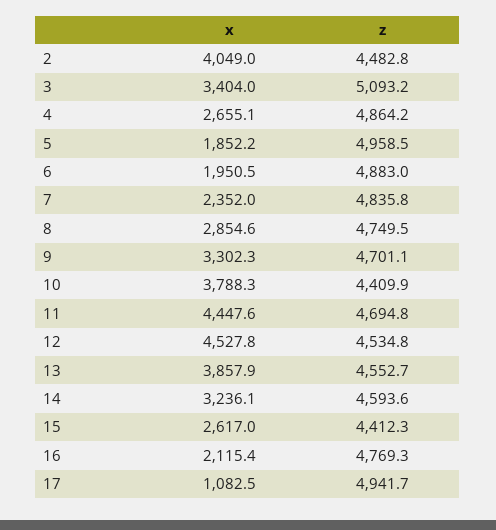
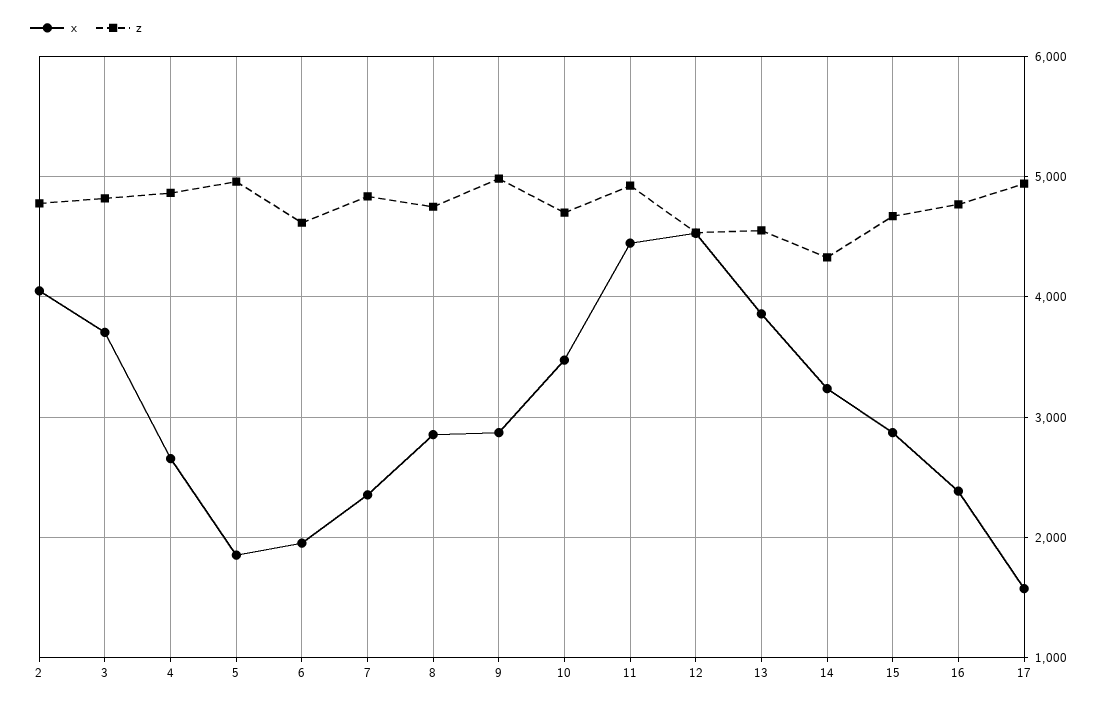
  {
    "x": {
      "2": 4049,
-     "3": 3404,
+     "3": 3700,
      "4": 2655.1,
      "5": 1852.2,
      "6": 1950.5,
      "7": 2352,
      "8": 2854.6,
-     "9": 3302.3,
+     "9": 2900,
-     "10": 3788.3,
+     "10": 3500,
      "11": 4447.6,
      "12": 4527.8,
      "13": 3857.9,
      "14": 3236.1,
-     "15": 2617,
+     "15": 2900,
-     "16": 2115.4,
+     "16": 2400,
-     "17": 1082.5
+     "17": 1600
    },
    "z": {
-     "2": 4482.8,
+     "2": 4800,
-     "3": 5093.2,
+     "3": 4800,
      "4": 4864.2,
      "5": 4958.5,
-     "6": 4883,
+     "6": 4600,
      "7": 4835.8,
      "8": 4749.5,
-     "9": 4701.1,
+     "9": 5000,
-     "10": 4409.9,
+     "10": 4700,
-     "11": 4694.8,
+     "11": 4900,
      "12": 4534.8,
      "13": 4552.7,
-     "14": 4593.6,
+     "14": 4300,
-     "15": 4412.3,
+     "15": 4700,
      "16": 4769.3,
      "17": 4941.7
    }
  }

